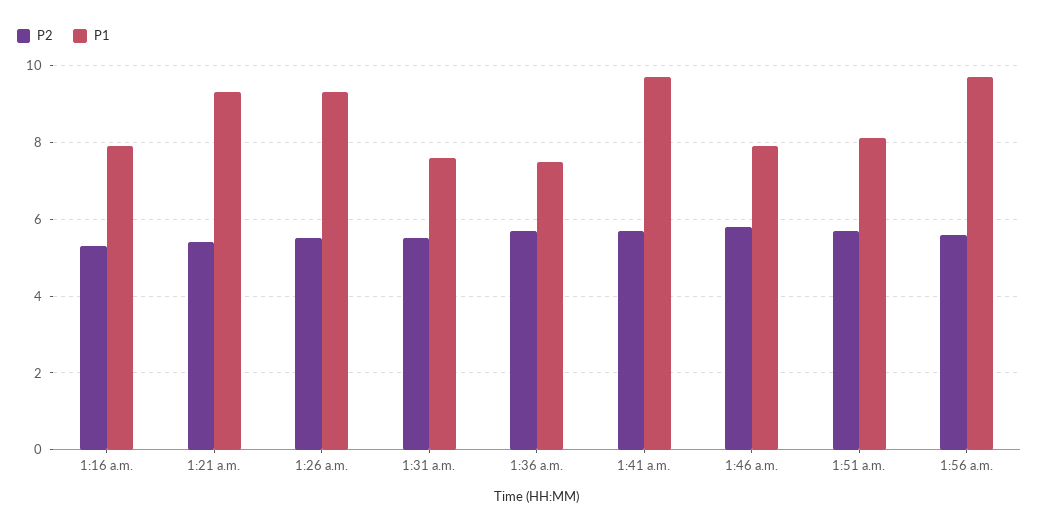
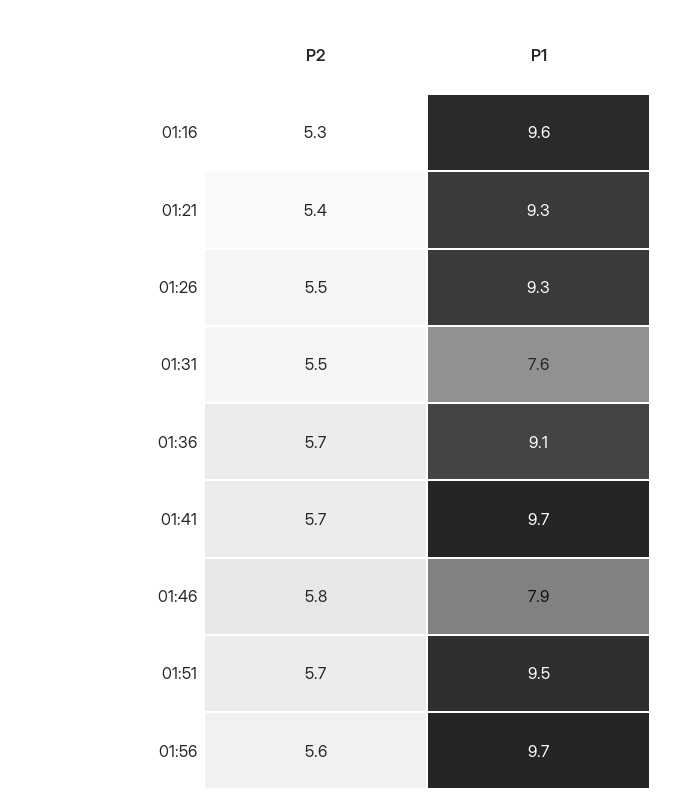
  {
    "P2": {
      "1:16 a.m.": 5.3,
      "1:21 a.m.": 5.4,
      "1:26 a.m.": 5.5,
      "1:31 a.m.": 5.5,
      "1:36 a.m.": 5.7,
      "1:41 a.m.": 5.7,
      "1:46 a.m.": 5.8,
      "1:51 a.m.": 5.7,
      "1:56 a.m.": 5.6
    },
    "P1": {
-     "1:16 a.m.": 8,
+     "1:16 a.m.": 9.6,
      "1:21 a.m.": 9.3,
      "1:26 a.m.": 9.3,
      "1:31 a.m.": 7.6,
-     "1:36 a.m.": 7.5,
+     "1:36 a.m.": 9.1,
      "1:41 a.m.": 9.7,
      "1:46 a.m.": 7.9,
-     "1:51 a.m.": 8,
+     "1:51 a.m.": 9.5,
      "1:56 a.m.": 9.7
    }
  }

